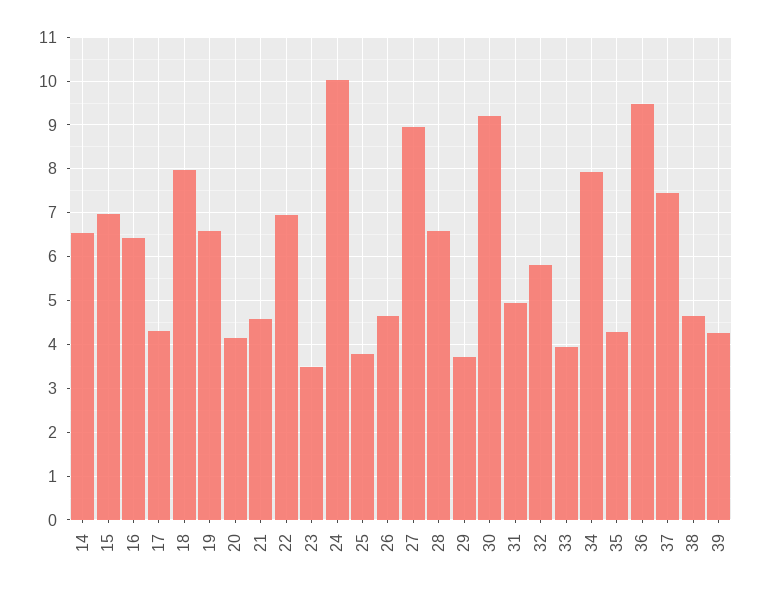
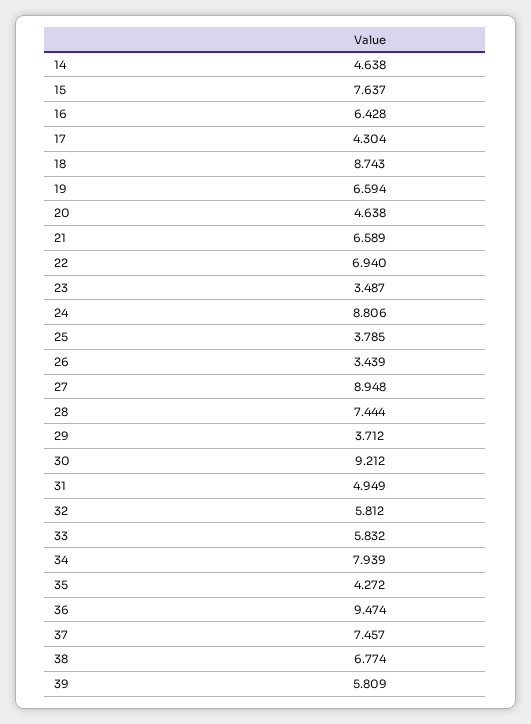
  {
-   "14": 6.6,
+   "14": 4.638,
-   "15": 7,
+   "15": 7.637,
    "16": 6.428,
    "17": 4.304,
-   "18": 8,
+   "18": 8.743,
    "19": 6.594,
-   "20": 4.2,
+   "20": 4.638,
-   "21": 4.6,
+   "21": 6.589,
    "22": 6.94,
    "23": 3.487,
-   "24": 10,
+   "24": 8.806,
    "25": 3.785,
-   "26": 4.6,
+   "26": 3.439,
    "27": 8.948,
-   "28": 6.6,
+   "28": 7.444,
    "29": 3.712,
    "30": 9.212,
    "31": 4.949,
    "32": 5.812,
-   "33": 4,
+   "33": 5.832,
    "34": 7.939,
    "35": 4.272,
    "36": 9.474,
    "37": 7.457,
-   "38": 4.6,
+   "38": 6.774,
-   "39": 4.2
+   "39": 5.809
  }

